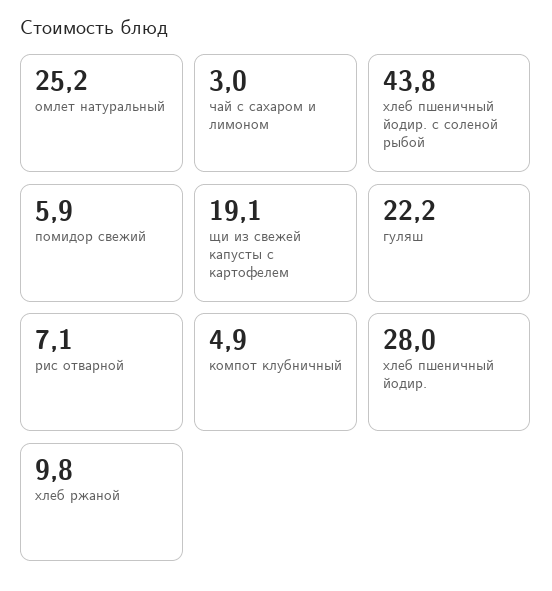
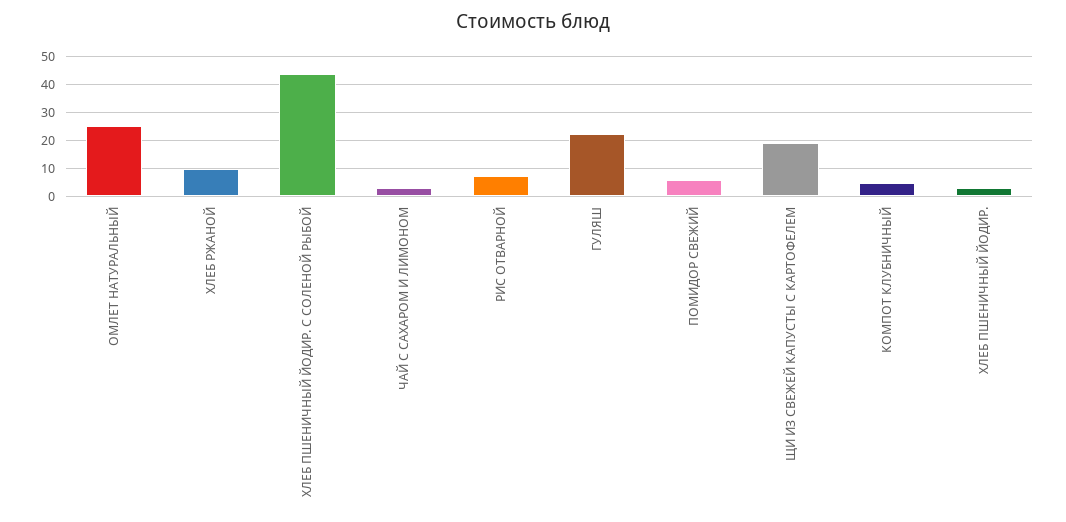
  {
    "омлет натуральный": 25.2,
    "чай с сахаром и лимоном": 3,
    "хлеб пшеничный йодир. с соленой рыбой": 43.8,
    "помидор свежий": 5.9,
    "щи из свежей капусты с картофелем": 19.1,
    "гуляш": 22.2,
    "рис отварной": 7.1,
    "компот клубничный": 4.9,
-   "хлеб пшеничный йодир.": 28,
+   "хлеб пшеничный йодир.": 2.5,
    "хлеб ржаной": 9.8
  }

